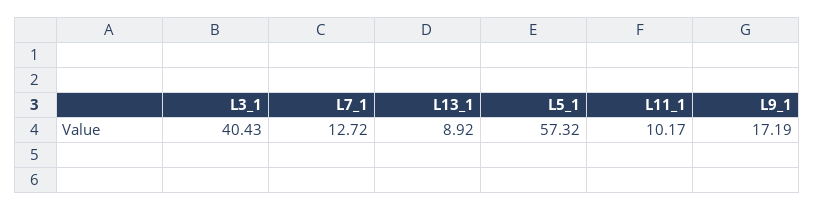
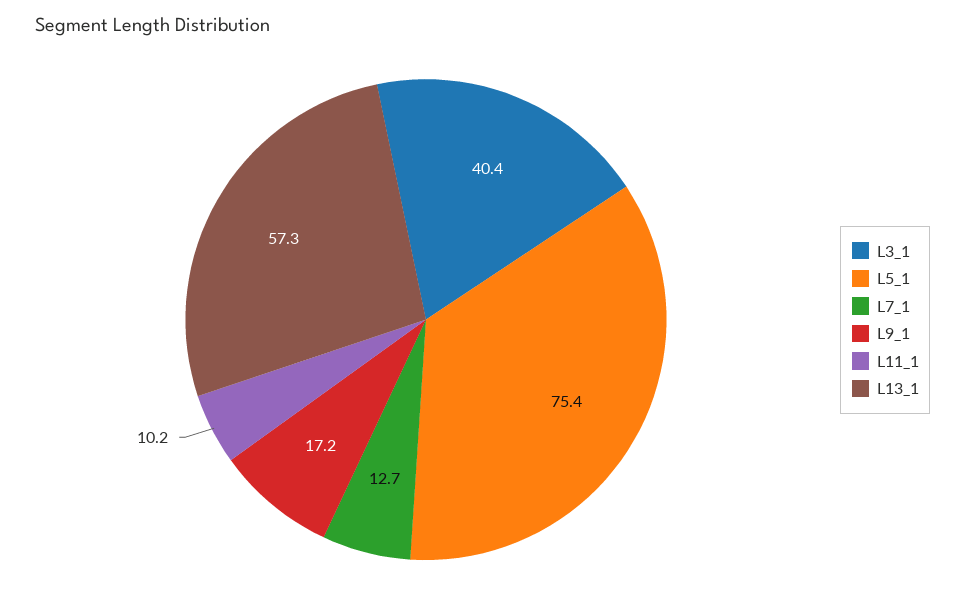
  {
    "L3_1": 40.43,
    "L7_1": 12.72,
-   "L13_1": 8.92,
+   "L13_1": 57.3,
-   "L5_1": 57.32,
+   "L5_1": 75.4,
    "L11_1": 10.17,
    "L9_1": 17.19
  }

